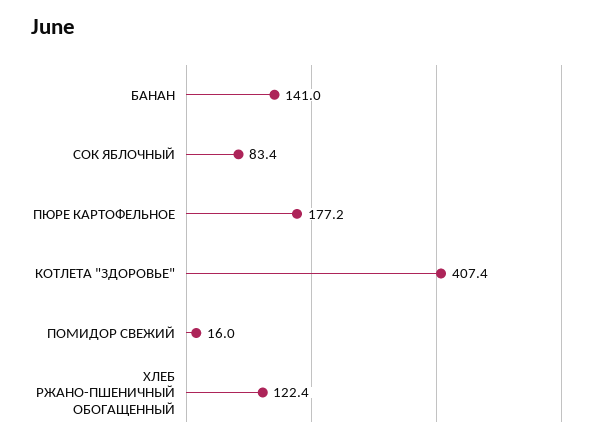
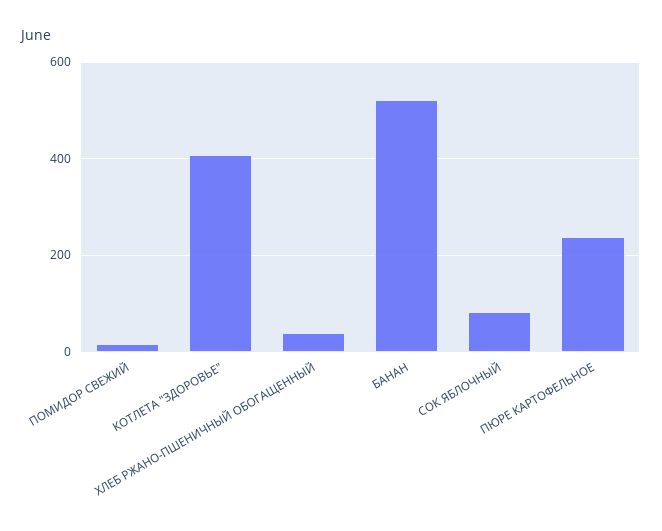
  {
-   "БАНАН": 141,
+   "БАНАН": 520,
    "СОК ЯБЛОЧНЫЙ": 83.4,
-   "ПЮРЕ КАРТОФЕЛЬНОЕ": 177.2,
+   "ПЮРЕ КАРТОФЕЛЬНОЕ": 240,
    "КОТЛЕТА \"ЗДОРОВЬЕ\"": 407.4,
    "ПОМИДОР СВЕЖИЙ": 16,
-   "ХЛЕБ РЖАНО-ПШЕНИЧНЫЙ ОБОГАЩЕННЫЙ": 122.4
+   "ХЛЕБ РЖАНО-ПШЕНИЧНЫЙ ОБОГАЩЕННЫЙ": 40
  }

